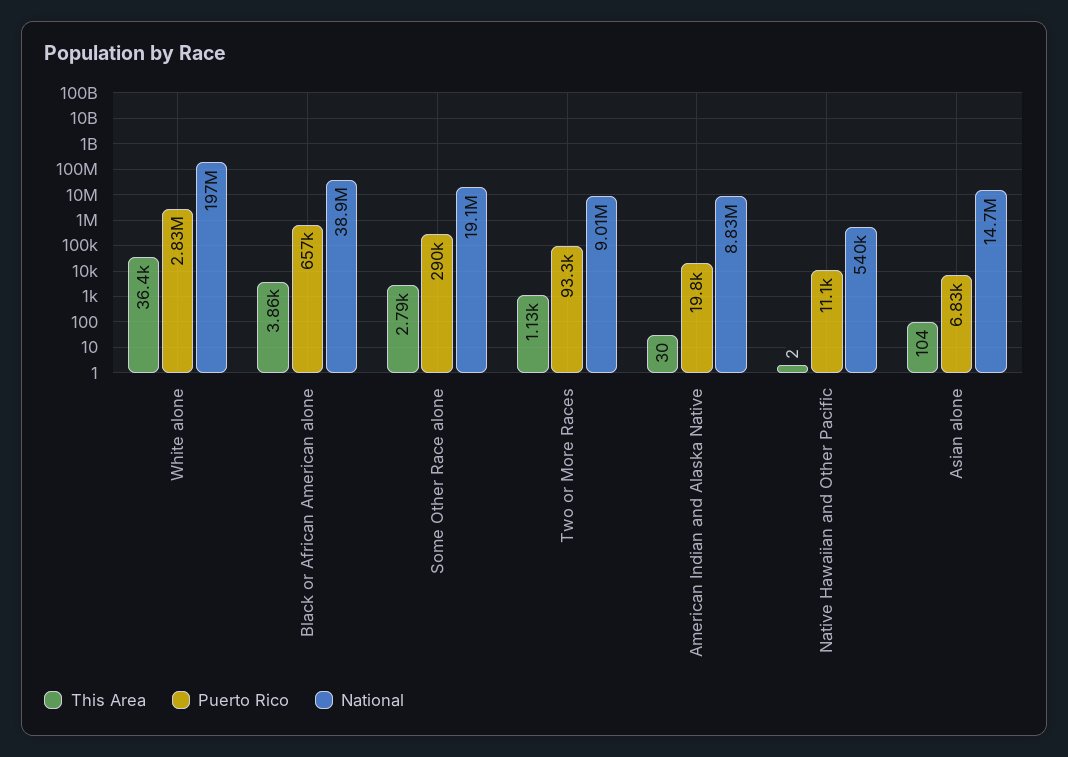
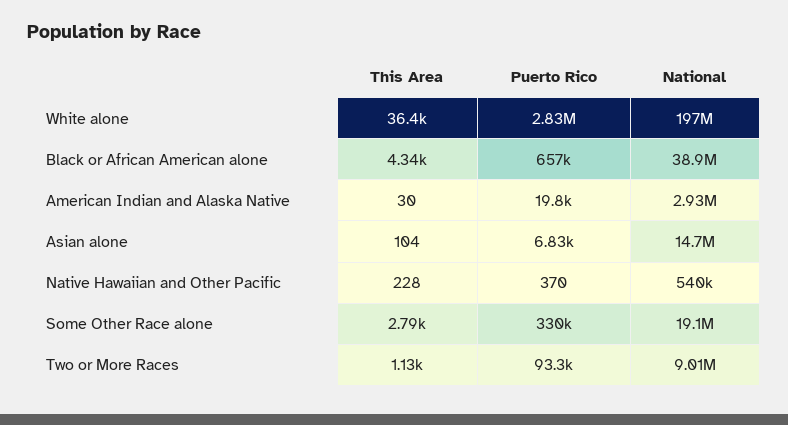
  {
    "This Area": {
      "White alone": 36400,
-     "Black or African American alone": 3860,
+     "Black or African American alone": 4340,
      "Some Other Race alone": 2790,
      "Two or More Races": 1130,
      "American Indian and Alaska Native": 30,
-     "Native Hawaiian and Other Pacific": 2,
+     "Native Hawaiian and Other Pacific": 228,
      "Asian alone": 104
    },
    "Puerto Rico": {
      "White alone": 2830000,
      "Black or African American alone": 657000,
-     "Some Other Race alone": 290000,
+     "Some Other Race alone": 330000,
      "Two or More Races": 93300,
      "American Indian and Alaska Native": 19800,
-     "Native Hawaiian and Other Pacific": 11100,
+     "Native Hawaiian and Other Pacific": 370,
      "Asian alone": 6830
    },
    "National": {
      "White alone": 197000000,
      "Black or African American alone": 38900000,
      "Some Other Race alone": 19100000,
      "Two or More Races": 9010000,
-     "American Indian and Alaska Native": 8830000,
+     "American Indian and Alaska Native": 2930000,
      "Native Hawaiian and Other Pacific": 540000,
      "Asian alone": 14700000
    }
  }

